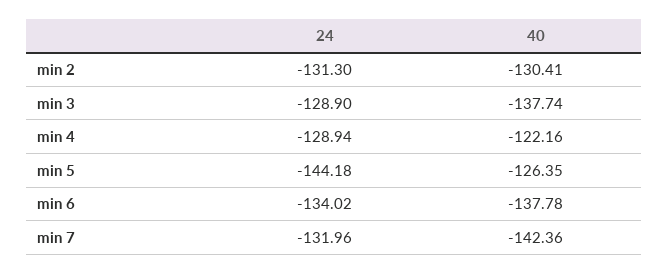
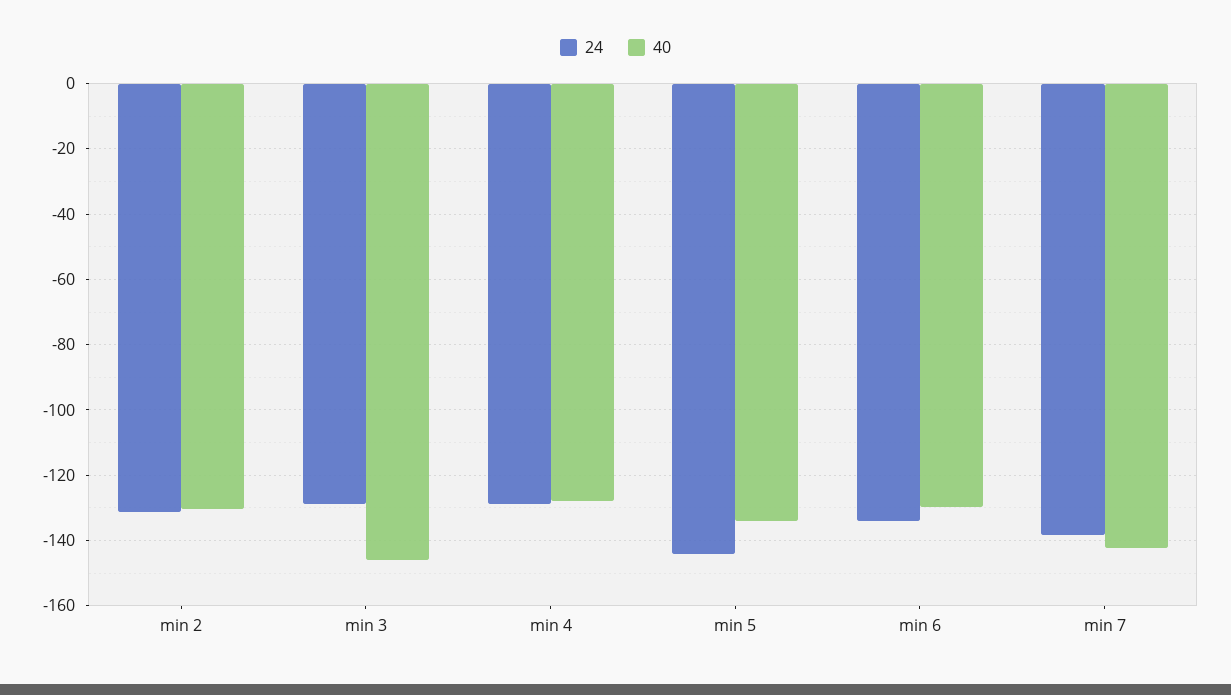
  {
    "24": {
      "min 2": -131.3,
      "min 3": -128.9,
      "min 4": -128.94,
      "min 5": -144.18,
      "min 6": -134.02,
-     "min 7": -131.96
+     "min 7": -138
    },
    "40": {
      "min 2": -130.41,
-     "min 3": -137.74,
+     "min 3": -146,
-     "min 4": -122.16,
+     "min 4": -128,
-     "min 5": -126.35,
+     "min 5": -134,
-     "min 6": -137.78,
+     "min 6": -130,
      "min 7": -142.36
    }
  }

